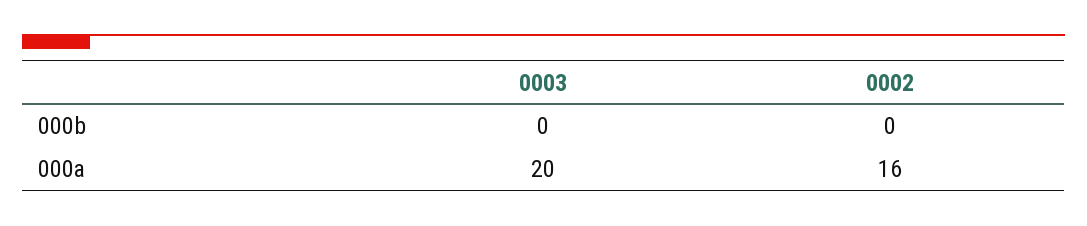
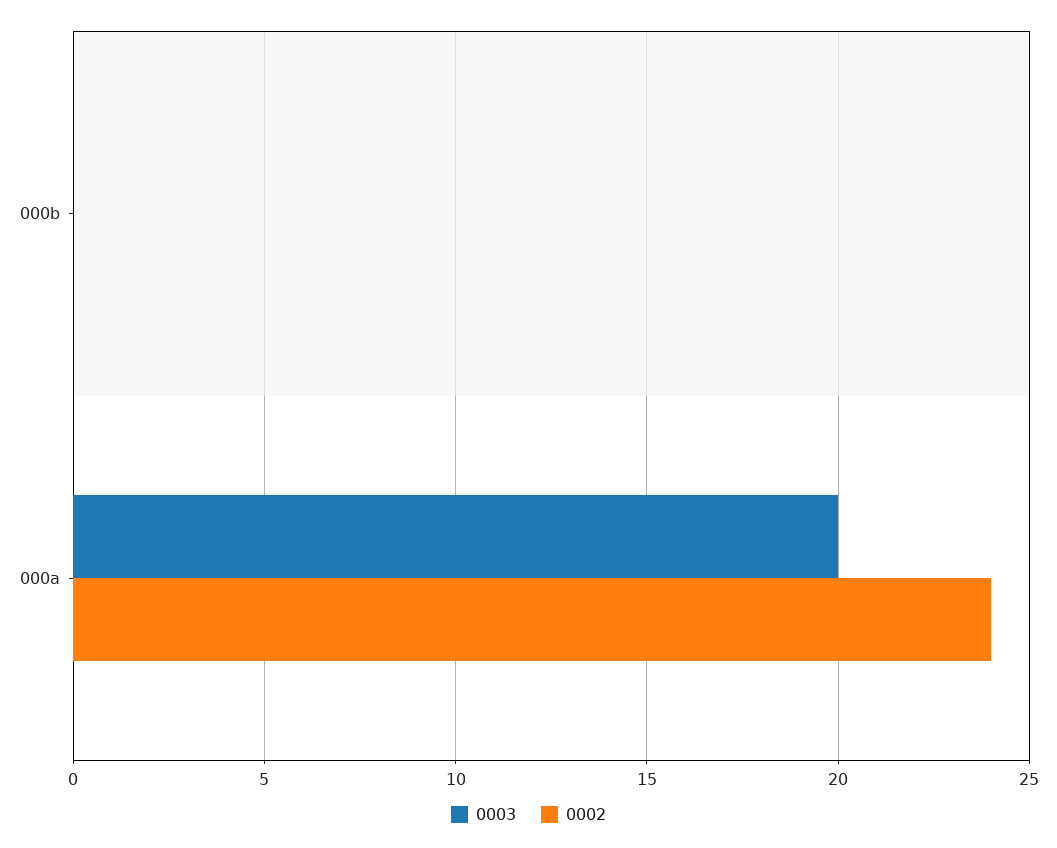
  {
    "0003": {
      "000b": 0,
      "000a": 20
    },
    "0002": {
      "000b": 0,
-     "000a": 16
+     "000a": 24
    }
  }

